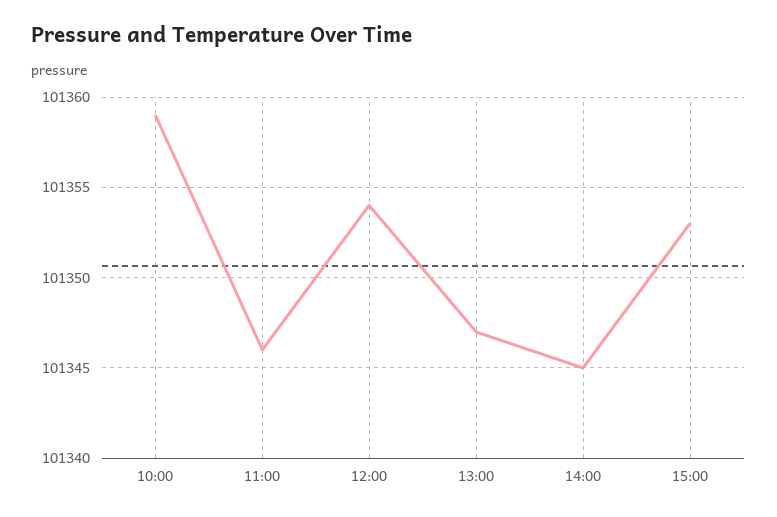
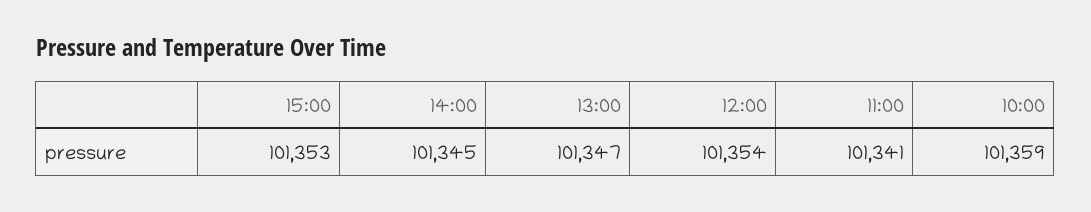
  {
    "10:00": 101359,
-   "11:00": 101346,
+   "11:00": 101341,
    "12:00": 101354,
    "13:00": 101347,
    "14:00": 101345,
    "15:00": 101353
  }

